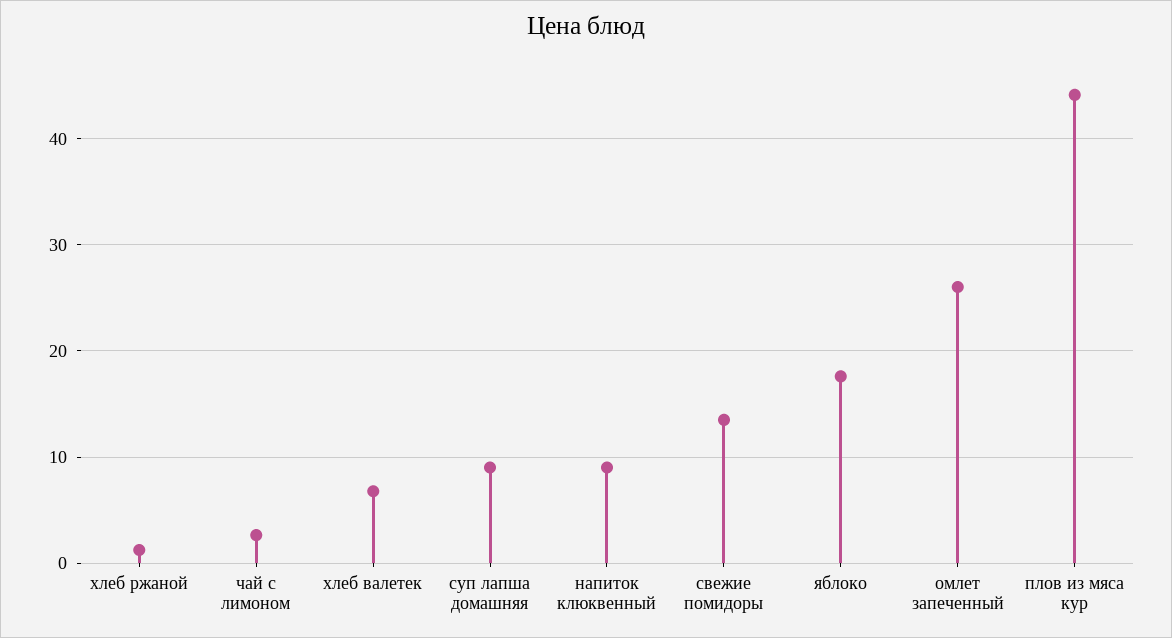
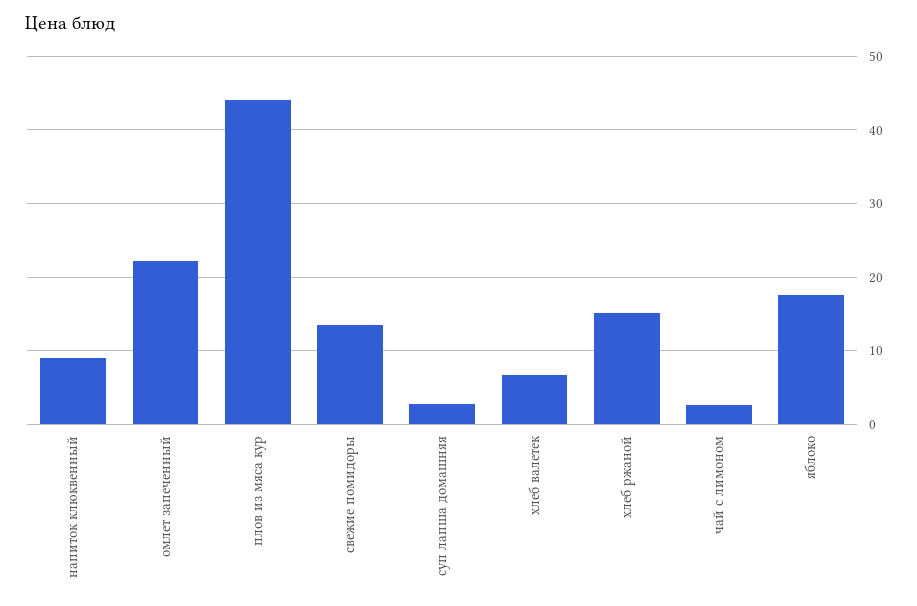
  {
-   "хлеб ржаной": 1,
+   "хлеб ржаной": 15,
    "чай с лимоном": 3,
    "хлеб валетек": 7,
-   "суп лапша домашняя": 9,
+   "суп лапша домашняя": 3,
    "напиток клюквенный": 9,
    "свежие помидоры": 14,
    "яблоко": 18,
-   "омлет запеченный": 26,
+   "омлет запеченный": 22,
    "плов из мяса кур": 44
  }

